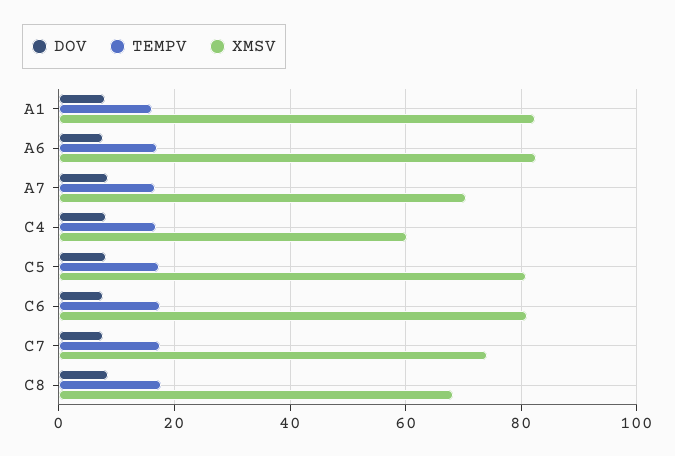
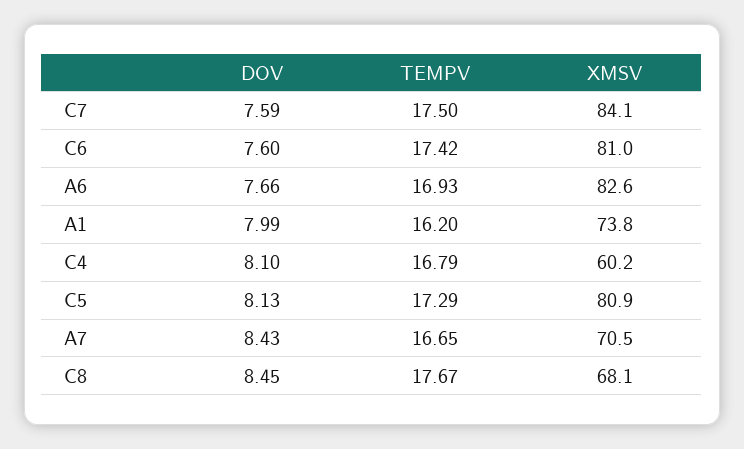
  {
    "DOV": {
      "A1": 7.99,
      "A6": 7.66,
      "A7": 8.43,
      "C4": 8.1,
      "C5": 8.13,
      "C6": 7.6,
      "C7": 7.59,
      "C8": 8.45
    },
    "TEMPV": {
      "A1": 16.2,
      "A6": 16.93,
      "A7": 16.65,
      "C4": 16.79,
      "C5": 17.29,
      "C6": 17.42,
      "C7": 17.5,
      "C8": 17.67
    },
    "XMSV": {
-     "A1": 82,
+     "A1": 73.8,
      "A6": 82.6,
      "A7": 70.5,
      "C4": 60.2,
      "C5": 80.9,
      "C6": 81,
-     "C7": 74,
+     "C7": 84.1,
      "C8": 68.1
    }
  }

